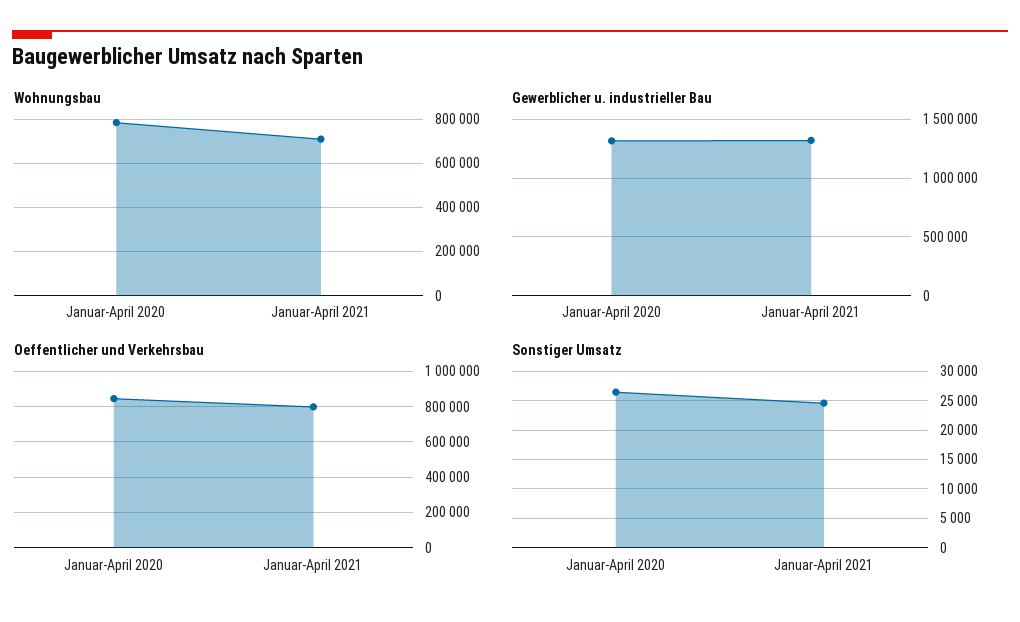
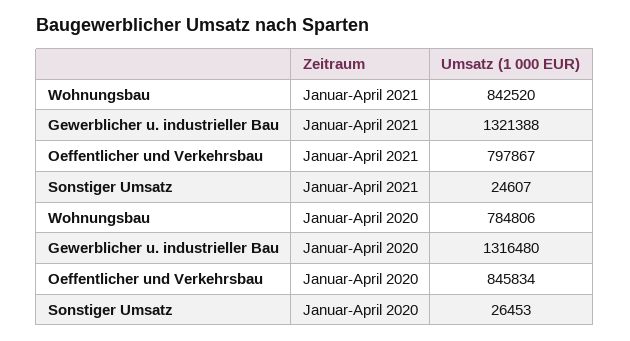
  {
    "Wohnungsbau": {
      "Januar-April 2020": 784806,
-     "Januar-April 2021": 700000
+     "Januar-April 2021": 842520
    },
    "Gewerblicher u. industrieller Bau": {
      "Januar-April 2020": 1316480,
      "Januar-April 2021": 1321388
    },
    "Oeffentlicher und Verkehrsbau": {
      "Januar-April 2020": 845834,
      "Januar-April 2021": 797867
    },
    "Sonstiger Umsatz": {
      "Januar-April 2020": 26453,
      "Januar-April 2021": 24607
    }
  }

